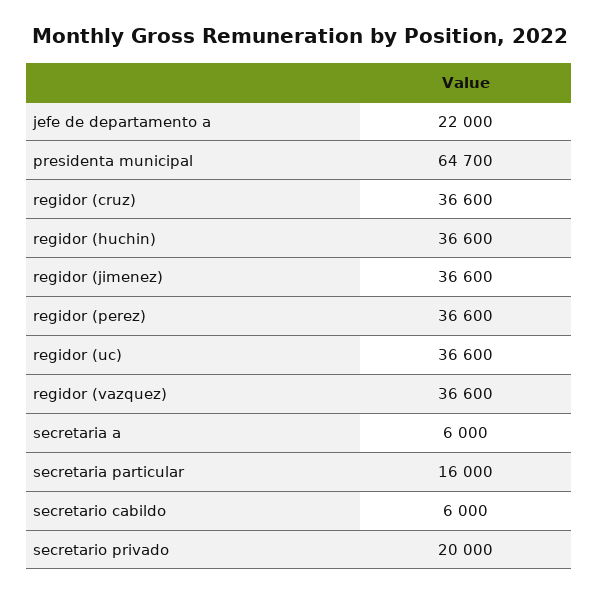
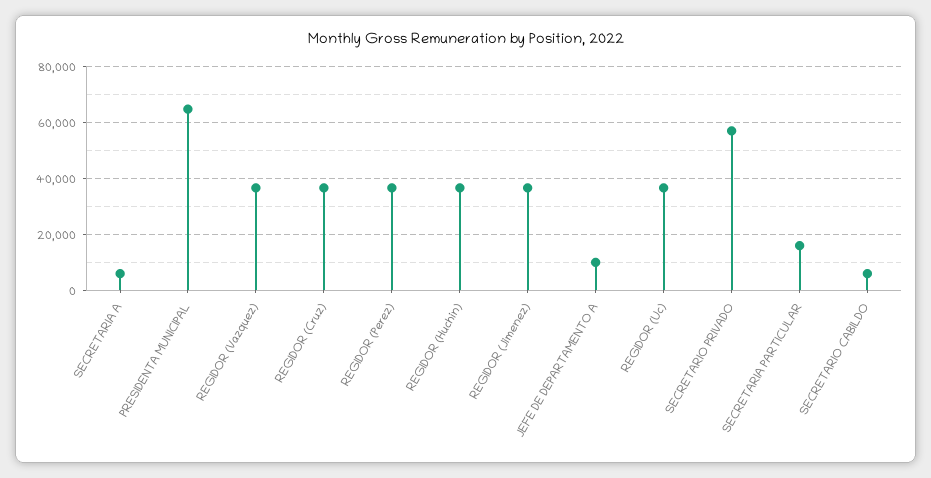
  {
-   "jefe de departamento a": 22000,
+   "jefe de departamento a": 10000,
    "presidenta municipal": 64700,
    "regidor (cruz)": 36600,
    "regidor (huchin)": 36600,
    "regidor (jimenez)": 36600,
    "regidor (perez)": 36600,
    "regidor (uc)": 36600,
    "regidor (vazquez)": 36600,
    "secretaria a": 6000,
    "secretaria particular": 16000,
    "secretario cabildo": 6000,
-   "secretario privado": 20000
+   "secretario privado": 57500
  }

